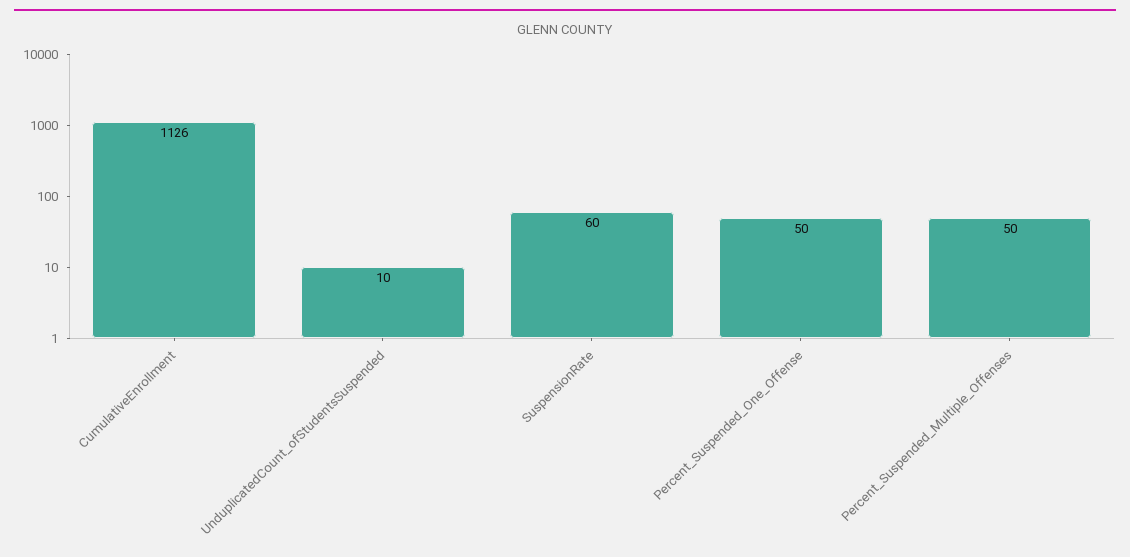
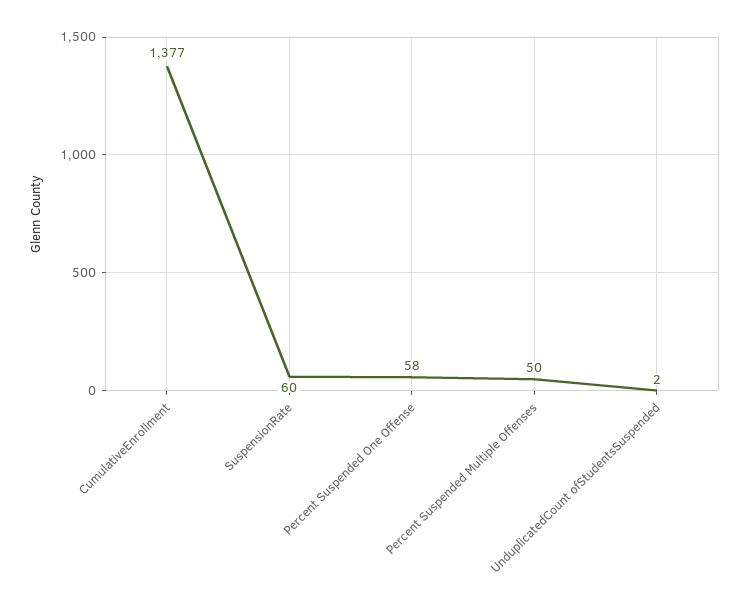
  {
-   "CumulativeEnrollment": 1126,
+   "CumulativeEnrollment": 1377,
-   "UnduplicatedCount_ofStudentsSuspended": 10,
+   "UnduplicatedCount_ofStudentsSuspended": 2,
    "SuspensionRate": 60,
-   "Percent_Suspended_One_Offense": 50,
+   "Percent_Suspended_One_Offense": 58,
    "Percent_Suspended_Multiple_Offenses": 50
  }

